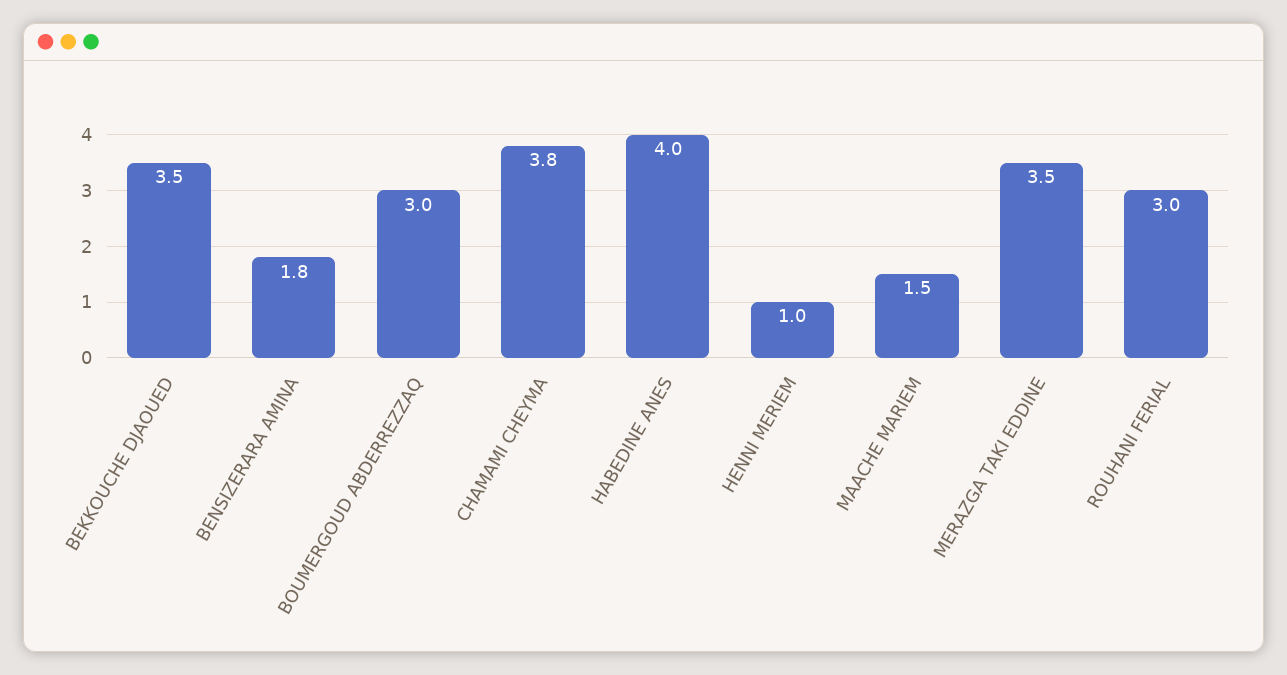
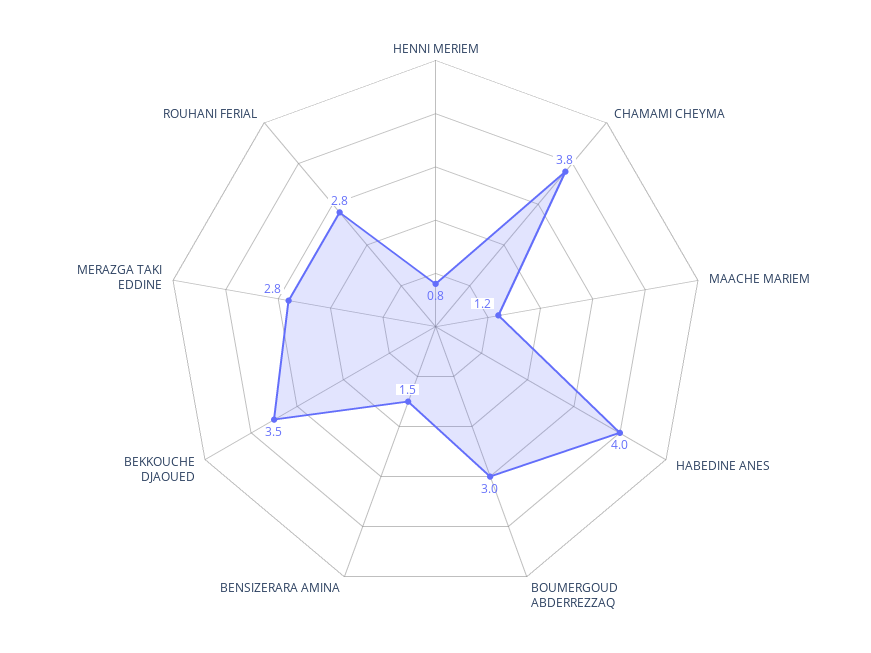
  {
    "BEKKOUCHE DJAOUED": 3.5,
-   "BENSIZERARA AMINA": 1.8,
+   "BENSIZERARA AMINA": 1.5,
    "BOUMERGOUD ABDERREZZAQ": 3,
    "CHAMAMI CHEYMA": 3.8,
    "HABEDINE ANES": 4,
-   "HENNI MERIEM": 1,
+   "HENNI MERIEM": 0.8,
-   "MAACHE MARIEM": 1.5,
+   "MAACHE MARIEM": 1.2,
-   "MERAZGA TAKI EDDINE": 3.5,
+   "MERAZGA TAKI EDDINE": 2.8,
-   "ROUHANI FERIAL": 3
+   "ROUHANI FERIAL": 2.8
  }

